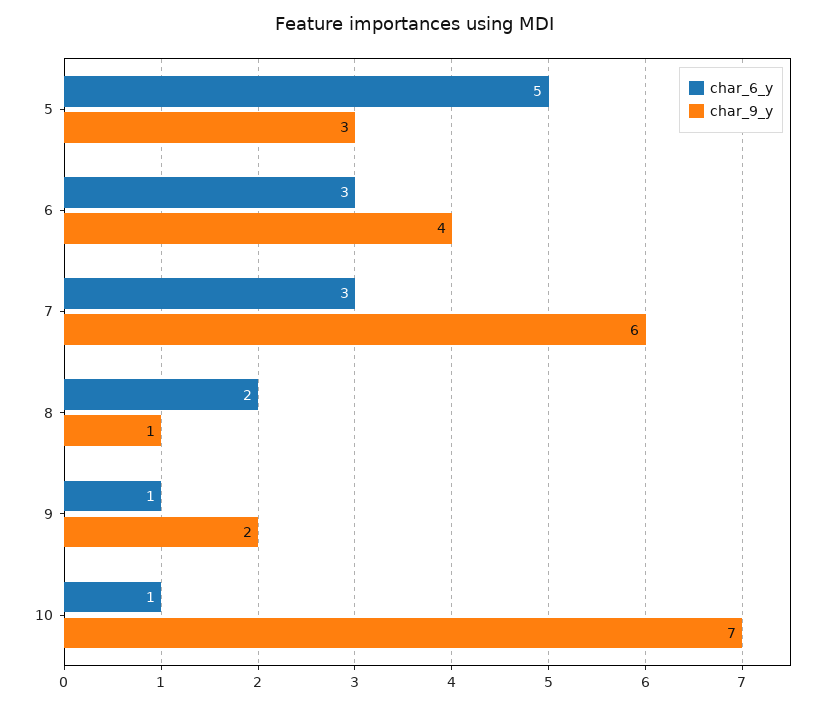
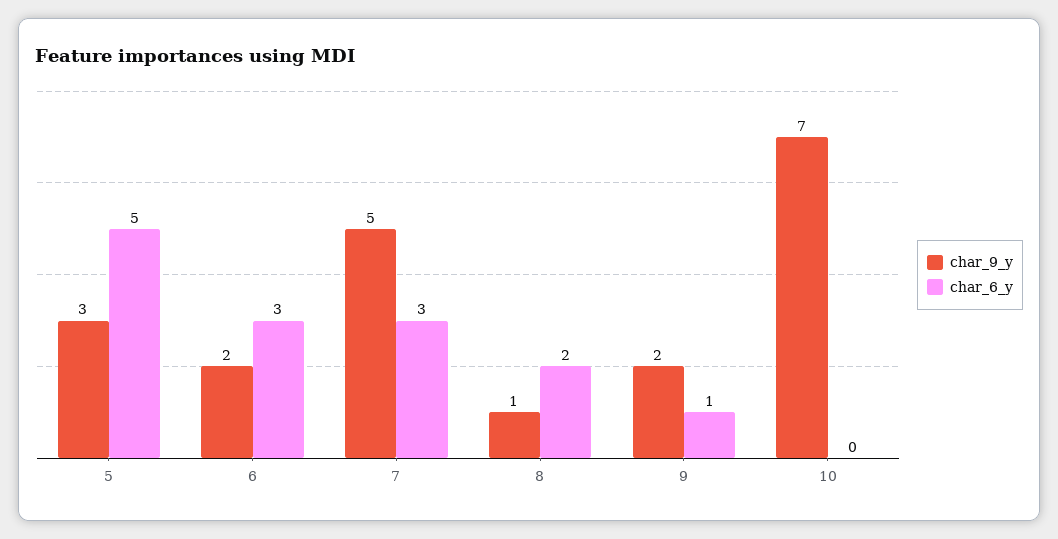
  {
    "char_6_y": {
      "5": 5,
      "6": 3,
      "7": 3,
      "8": 2,
      "9": 1,
-     "10": 1
+     "10": 0
    },
    "char_9_y": {
      "5": 3,
-     "6": 4,
+     "6": 2,
-     "7": 6,
+     "7": 5,
      "8": 1,
      "9": 2,
      "10": 7
    }
  }

